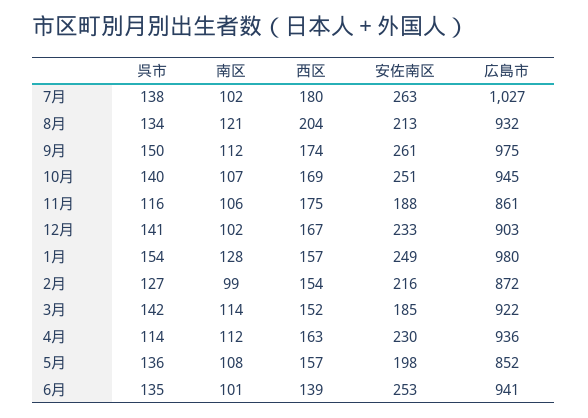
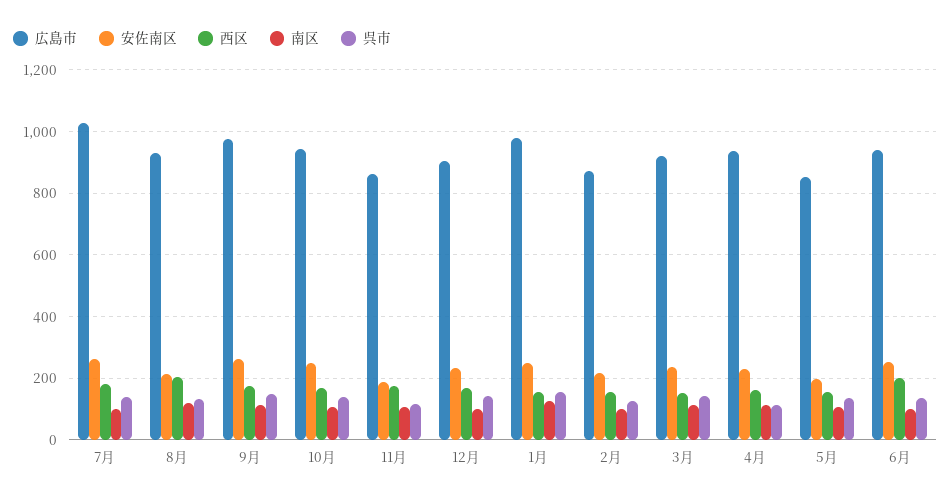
  {
    "呉市": {
      "7月": 138,
      "8月": 134,
      "9月": 150,
      "10月": 140,
      "11月": 116,
      "12月": 141,
      "1月": 154,
      "2月": 127,
      "3月": 142,
      "4月": 114,
      "5月": 136,
      "6月": 135
    },
    "南区": {
      "7月": 102,
      "8月": 121,
      "9月": 112,
      "10月": 107,
      "11月": 106,
      "12月": 102,
      "1月": 128,
      "2月": 99,
      "3月": 114,
      "4月": 112,
      "5月": 108,
      "6月": 101
    },
    "西区": {
      "7月": 180,
      "8月": 204,
      "9月": 174,
      "10月": 169,
      "11月": 175,
      "12月": 167,
      "1月": 157,
      "2月": 154,
      "3月": 152,
      "4月": 163,
      "5月": 157,
-     "6月": 139
+     "6月": 200
    },
    "安佐南区": {
      "7月": 263,
      "8月": 213,
      "9月": 261,
      "10月": 251,
      "11月": 188,
      "12月": 233,
      "1月": 249,
      "2月": 216,
-     "3月": 185,
+     "3月": 240,
      "4月": 230,
      "5月": 198,
      "6月": 253
    },
    "広島市": {
      "7月": 1027,
      "8月": 932,
      "9月": 975,
      "10月": 945,
      "11月": 861,
      "12月": 903,
      "1月": 980,
      "2月": 872,
      "3月": 922,
      "4月": 936,
      "5月": 852,
      "6月": 941
    }
  }

